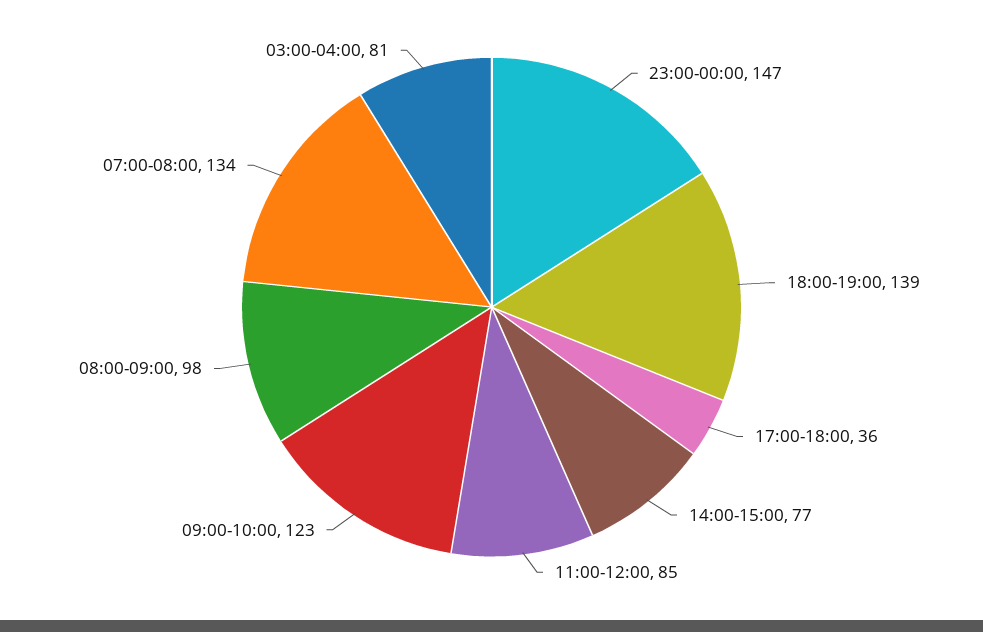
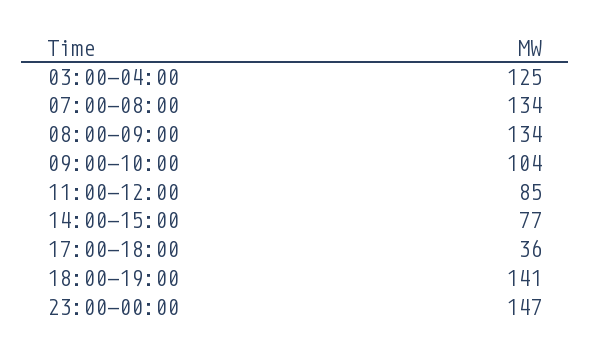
  {
    "23:00-00:00": 147,
-   "18:00-19:00": 139,
+   "18:00-19:00": 141,
    "17:00-18:00": 36,
    "14:00-15:00": 77,
    "11:00-12:00": 85,
-   "09:00-10:00": 123,
+   "09:00-10:00": 104,
-   "08:00-09:00": 98,
+   "08:00-09:00": 134,
    "07:00-08:00": 134,
-   "03:00-04:00": 81
+   "03:00-04:00": 125
  }

